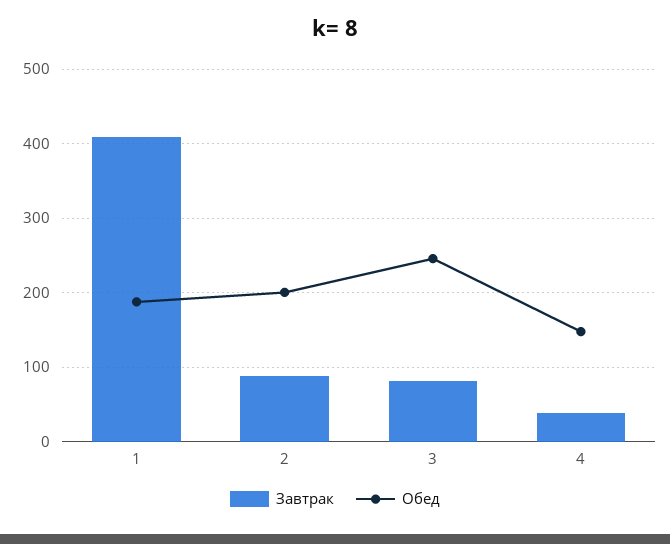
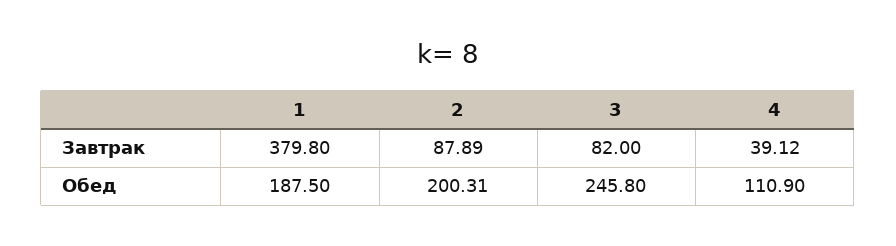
  {
    "Завтрак": {
-     "1": 410,
+     "1": 379.8,
      "2": 87.89,
      "3": 82,
      "4": 39.12
    },
    "Обед": {
      "1": 187.5,
      "2": 200.31,
      "3": 245.8,
-     "4": 150
+     "4": 110.9
    }
  }

